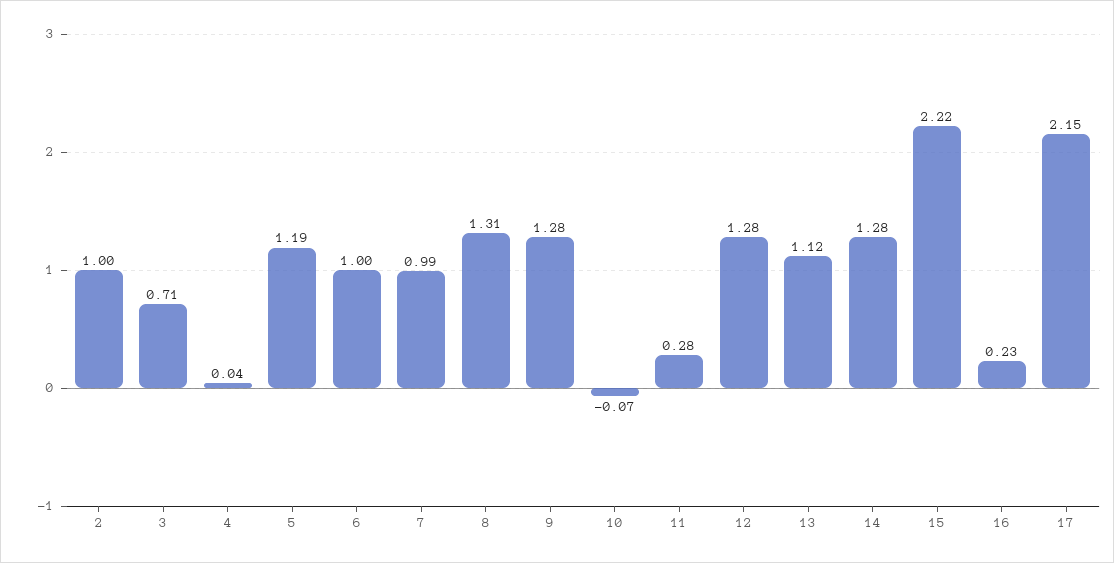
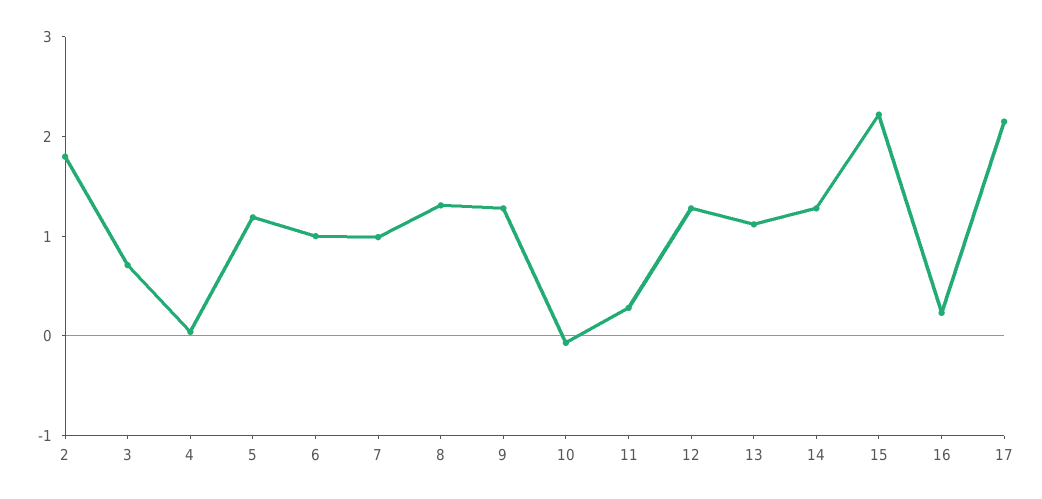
  {
-   "2": 1,
+   "2": 1.8,
    "3": 0.71,
    "4": 0.04,
    "5": 1.19,
    "6": 1,
    "7": 0.99,
    "8": 1.31,
    "9": 1.28,
    "10": -0.07,
    "11": 0.28,
    "12": 1.28,
    "13": 1.12,
    "14": 1.28,
    "15": 2.22,
    "16": 0.23,
    "17": 2.15
  }

